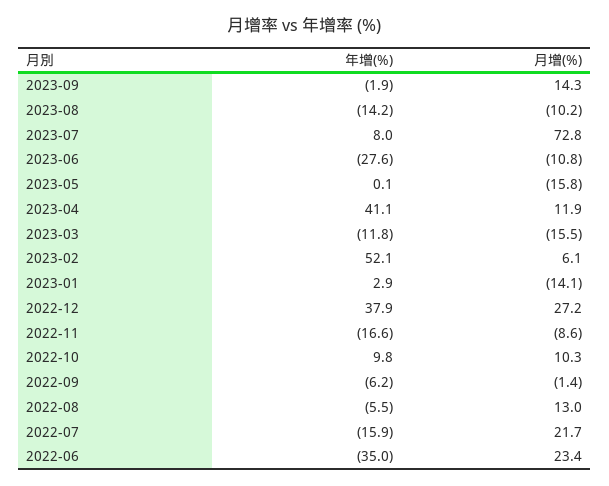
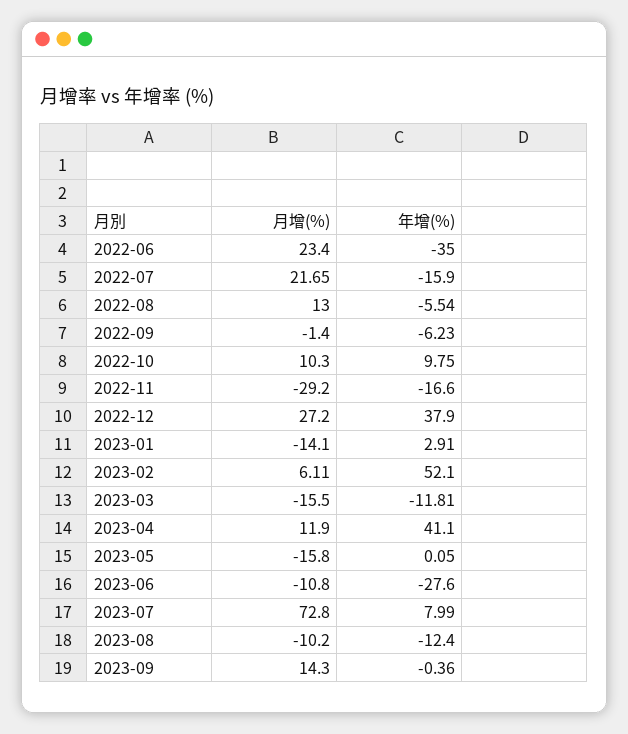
  {
    "年增(%)": {
-     "2023-09": -1.9,
+     "2023-09": -0.36,
-     "2023-08": -14.2,
+     "2023-08": -12.4,
      "2023-07": 7.99,
      "2023-06": -27.6,
      "2023-05": 0.05,
      "2023-04": 41.1,
      "2023-03": -11.81,
      "2023-02": 52.1,
      "2023-01": 2.91,
      "2022-12": 37.9,
      "2022-11": -16.6,
      "2022-10": 9.75,
      "2022-09": -6.23,
      "2022-08": -5.54,
      "2022-07": -15.9,
      "2022-06": -35
    },
    "月增(%)": {
      "2023-09": 14.3,
      "2023-08": -10.2,
      "2023-07": 72.8,
      "2023-06": -10.8,
      "2023-05": -15.8,
      "2023-04": 11.9,
      "2023-03": -15.5,
      "2023-02": 6.11,
      "2023-01": -14.1,
      "2022-12": 27.2,
-     "2022-11": -8.6,
+     "2022-11": -29.2,
      "2022-10": 10.3,
      "2022-09": -1.4,
      "2022-08": 13,
      "2022-07": 21.65,
      "2022-06": 23.4
    }
  }

